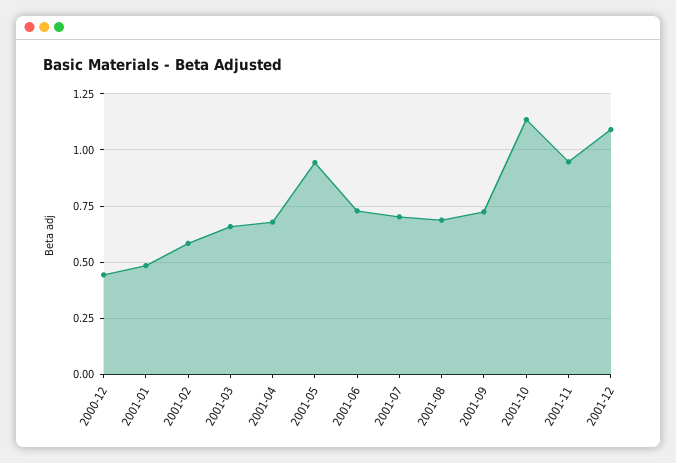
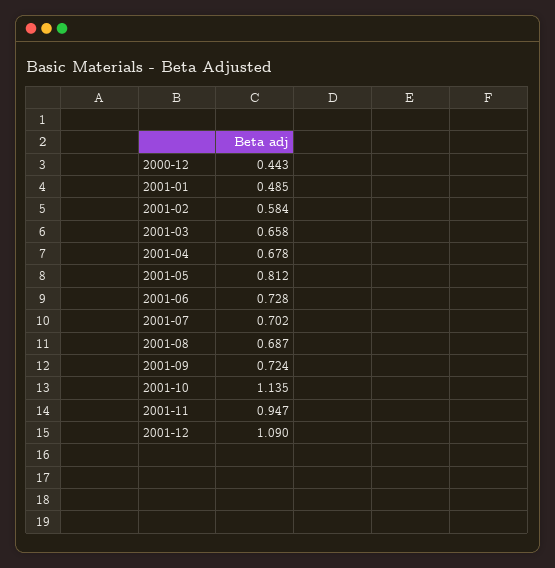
  {
    "2000-12": 0.443,
    "2001-01": 0.485,
    "2001-02": 0.584,
    "2001-03": 0.658,
    "2001-04": 0.678,
-   "2001-05": 0.95,
+   "2001-05": 0.812,
    "2001-06": 0.728,
    "2001-07": 0.702,
    "2001-08": 0.687,
    "2001-09": 0.724,
    "2001-10": 1.135,
    "2001-11": 0.947,
    "2001-12": 1.09
  }

